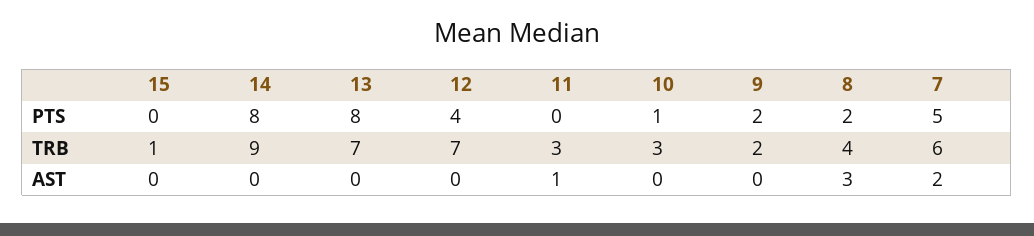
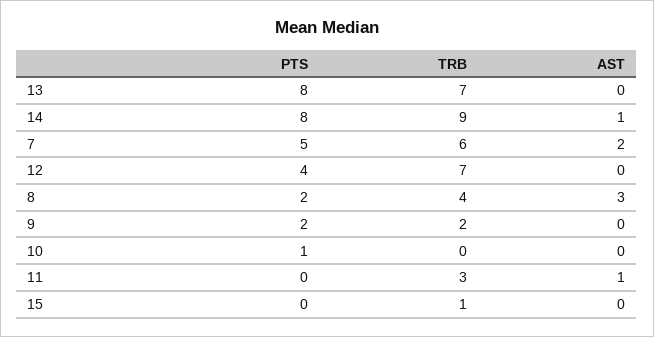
  {
    "15": {
      "PTS": 0,
      "TRB": 1,
      "AST": 0
    },
    "14": {
      "PTS": 8,
      "TRB": 9,
-     "AST": 0
+     "AST": 1
    },
    "13": {
      "PTS": 8,
      "TRB": 7,
      "AST": 0
    },
    "12": {
      "PTS": 4,
      "TRB": 7,
      "AST": 0
    },
    "11": {
      "PTS": 0,
      "TRB": 3,
      "AST": 1
    },
    "10": {
      "PTS": 1,
-     "TRB": 3,
+     "TRB": 0,
      "AST": 0
    },
    "9": {
      "PTS": 2,
      "TRB": 2,
      "AST": 0
    },
    "8": {
      "PTS": 2,
      "TRB": 4,
      "AST": 3
    },
    "7": {
      "PTS": 5,
      "TRB": 6,
      "AST": 2
    }
  }

